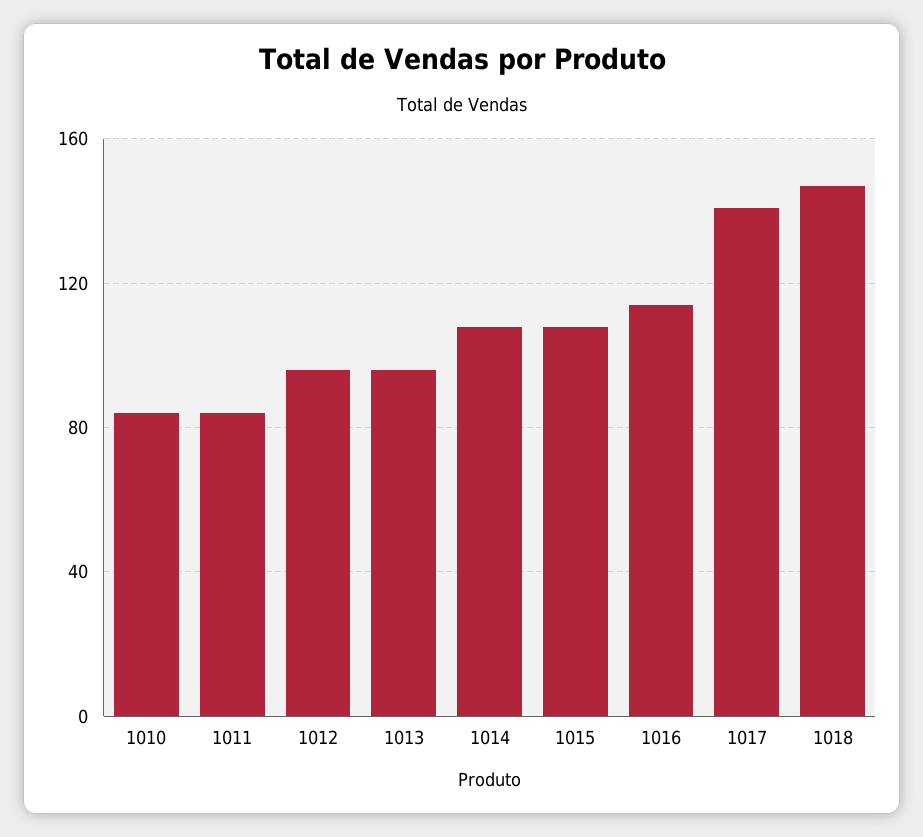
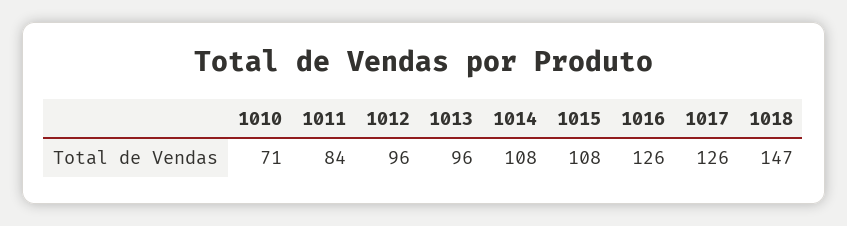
  {
-   "1010": 85,
+   "1010": 71,
    "1011": 84,
    "1012": 96,
    "1013": 96,
    "1014": 108,
    "1015": 108,
-   "1016": 115,
+   "1016": 126,
-   "1017": 140,
+   "1017": 126,
    "1018": 147
  }

